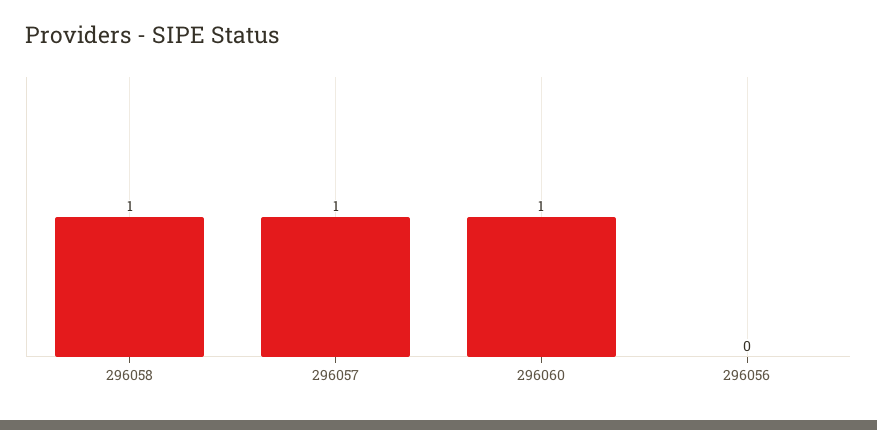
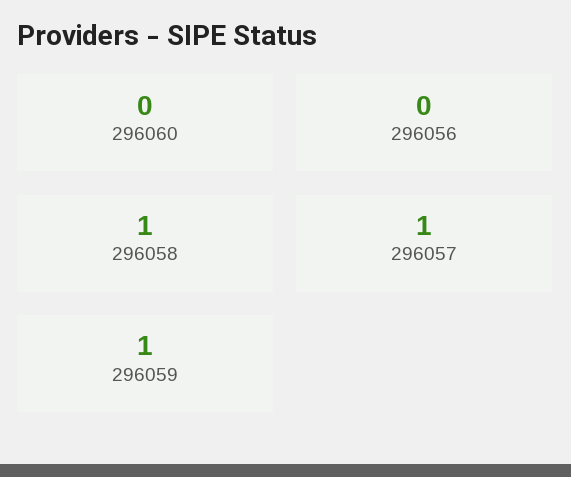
  {
    "296058": 1,
    "296057": 1,
-   "296060": 1,
+   "296060": 0,
-   "296056": 0
+   "296056": 0,
+   "296059": 1
  }

